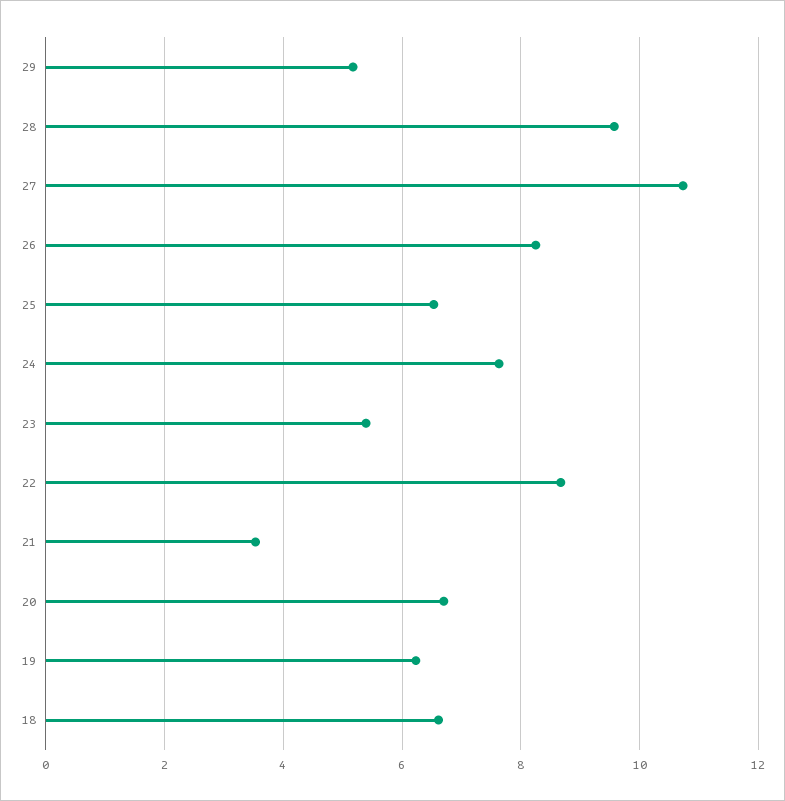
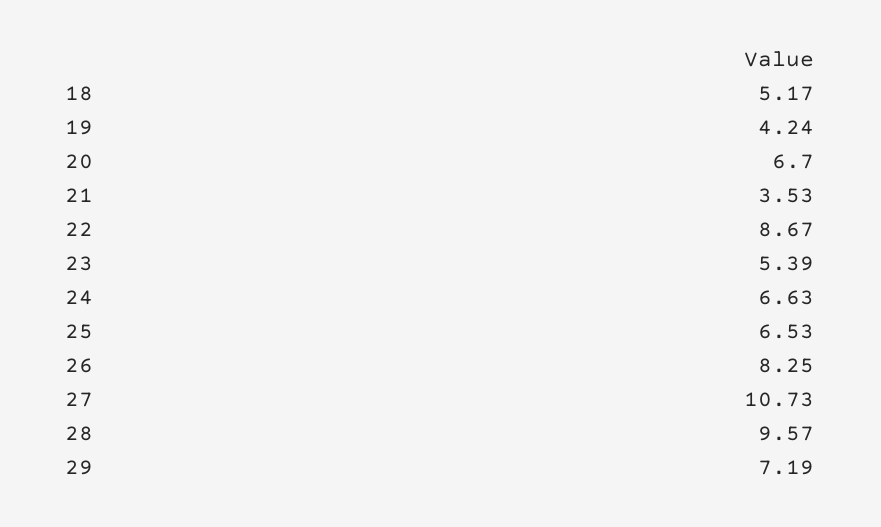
  {
-   "29": 5.2,
+   "29": 7.19,
    "28": 9.57,
    "27": 10.73,
    "26": 8.25,
    "25": 6.53,
-   "24": 7.6,
+   "24": 6.63,
    "23": 5.39,
    "22": 8.67,
    "21": 3.53,
    "20": 6.7,
-   "19": 6.2,
+   "19": 4.24,
-   "18": 6.6
+   "18": 5.17
  }

